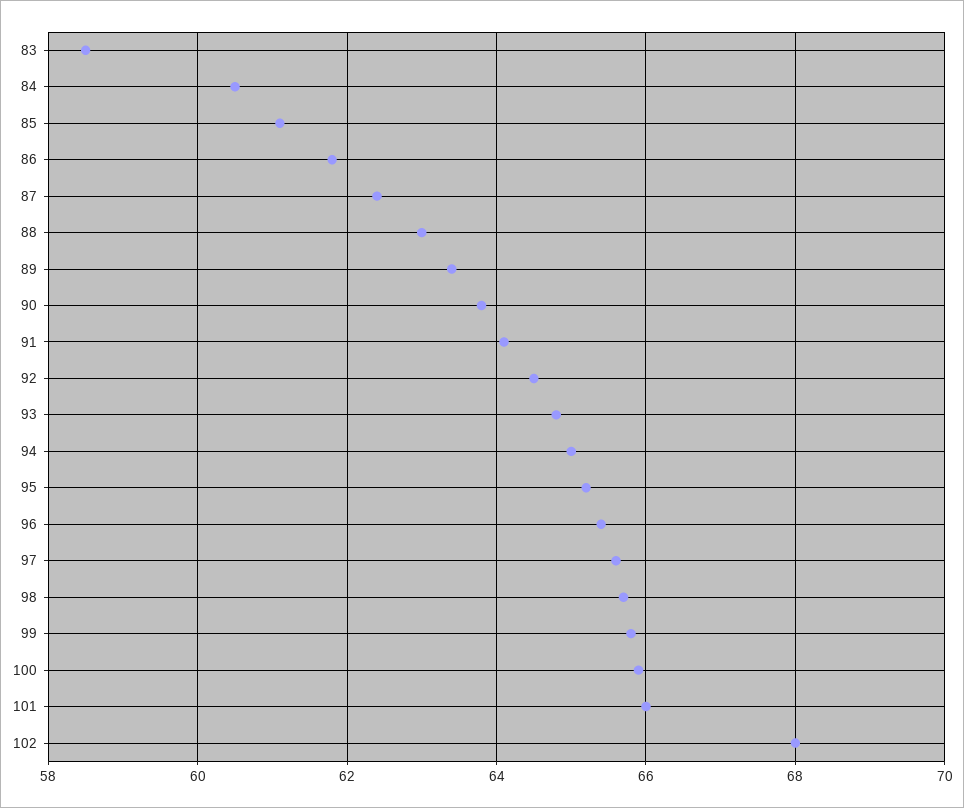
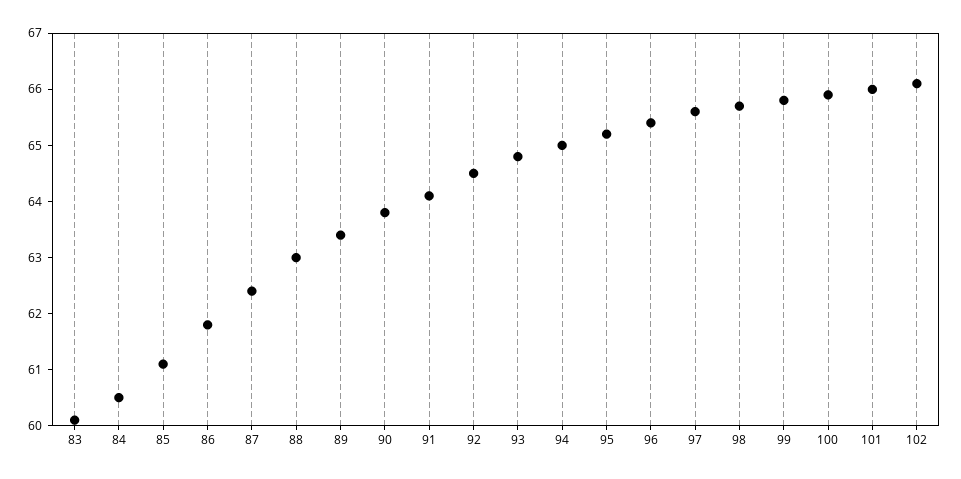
  {
-   "83": 58.5,
+   "83": 60,
    "84": 60.5,
    "85": 61,
    "86": 62,
    "87": 62.5,
    "88": 63,
    "89": 63.5,
    "90": 64,
    "91": 64,
    "92": 64.5,
    "93": 65,
    "94": 65,
    "95": 65,
    "96": 65.5,
    "97": 65.5,
    "98": 65.5,
    "99": 66,
    "100": 66,
    "101": 66,
-   "102": 68
+   "102": 66
  }

